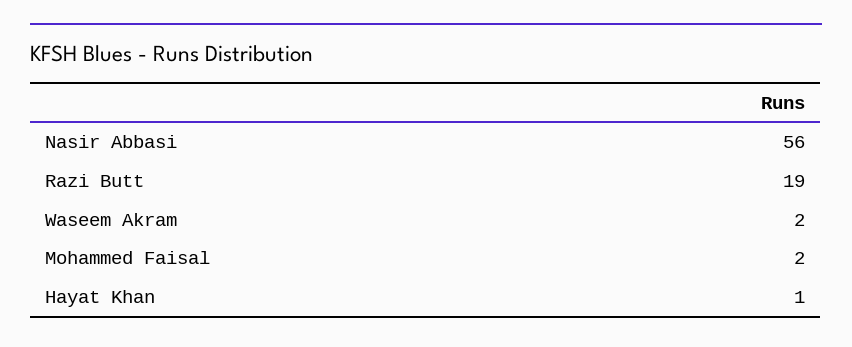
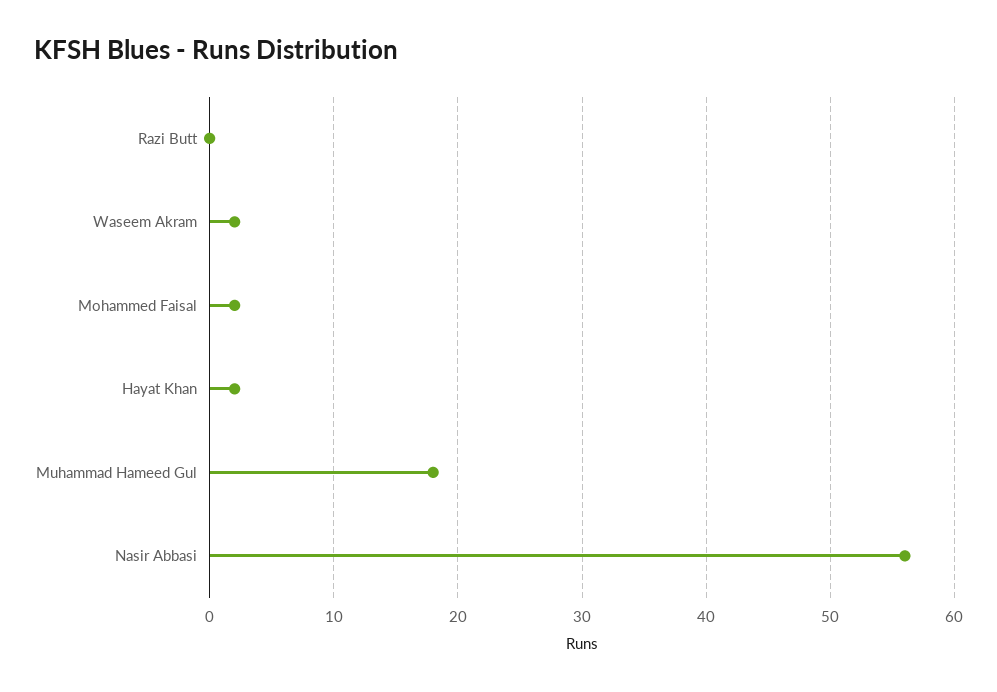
  {
    "Nasir Abbasi": 56,
-   "Razi Butt": 19,
+   "Razi Butt": 0,
    "Waseem Akram": 2,
    "Mohammed Faisal": 2,
-   "Hayat Khan": 1
+   "Hayat Khan": 2,
+   "Muhammad Hameed Gul": 18
  }

